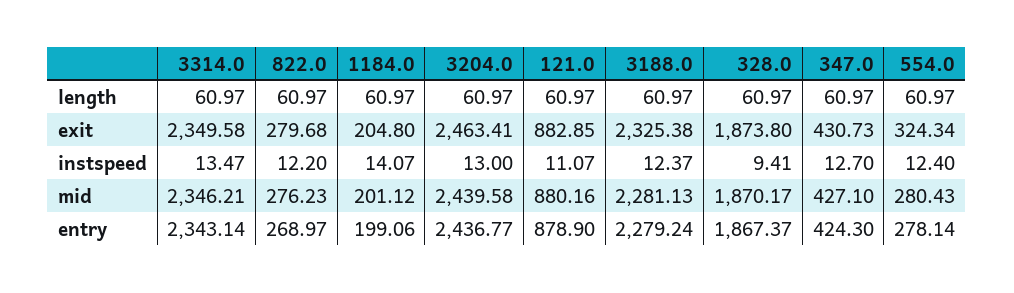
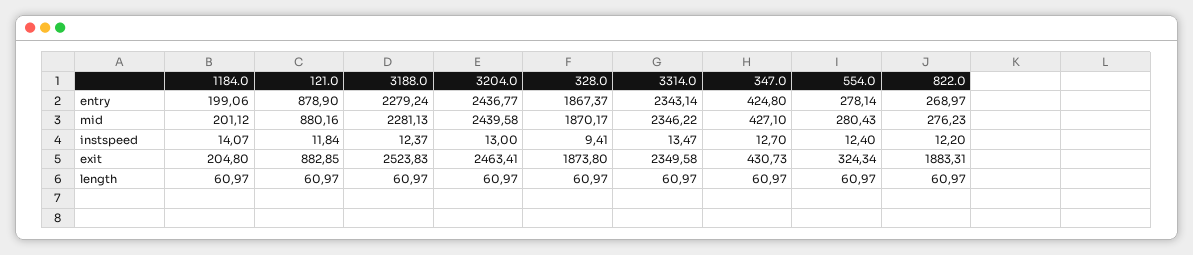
  {
    "3314.0": {
      "length": 60.97,
      "exit": 2349.58,
      "instspeed": 13.47,
-     "mid": 2346.21,
+     "mid": 2346.22,
      "entry": 2343.14
    },
    "822.0": {
      "length": 60.97,
-     "exit": 279.68,
+     "exit": 1883.31,
      "instspeed": 12.2,
      "mid": 276.23,
      "entry": 268.97
    },
    "1184.0": {
      "length": 60.97,
      "exit": 204.8,
      "instspeed": 14.07,
      "mid": 201.12,
      "entry": 199.06
    },
    "3204.0": {
      "length": 60.97,
      "exit": 2463.41,
      "instspeed": 13,
      "mid": 2439.58,
      "entry": 2436.77
    },
    "121.0": {
      "length": 60.97,
      "exit": 882.85,
-     "instspeed": 11.07,
+     "instspeed": 11.84,
      "mid": 880.16,
      "entry": 878.9
    },
    "3188.0": {
      "length": 60.97,
-     "exit": 2325.38,
+     "exit": 2523.83,
      "instspeed": 12.37,
      "mid": 2281.13,
      "entry": 2279.24
    },
    "328.0": {
      "length": 60.97,
      "exit": 1873.8,
      "instspeed": 9.41,
      "mid": 1870.17,
      "entry": 1867.37
    },
    "347.0": {
      "length": 60.97,
      "exit": 430.73,
      "instspeed": 12.7,
      "mid": 427.1,
-     "entry": 424.3
+     "entry": 424.8
    },
    "554.0": {
      "length": 60.97,
      "exit": 324.34,
      "instspeed": 12.4,
      "mid": 280.43,
      "entry": 278.14
    }
  }

